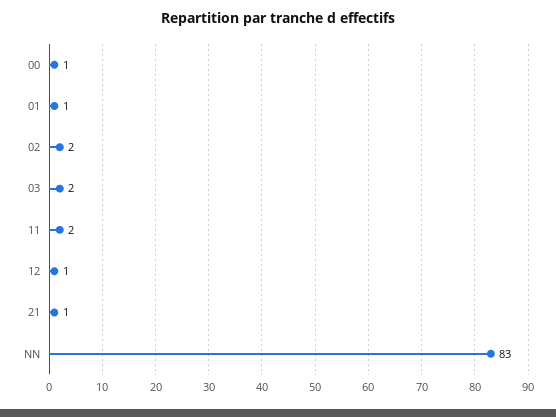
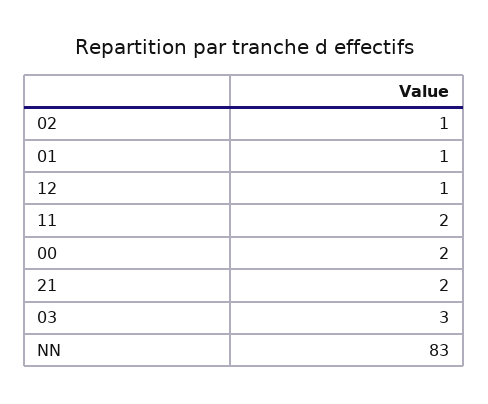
  {
-   "00": 1,
+   "00": 2,
    "01": 1,
-   "02": 2,
+   "02": 1,
-   "03": 2,
+   "03": 3,
    "11": 2,
    "12": 1,
-   "21": 1,
+   "21": 2,
    "NN": 83
  }

